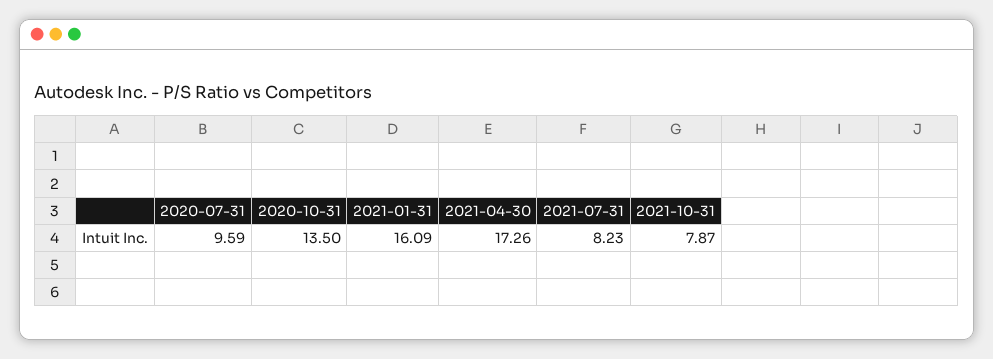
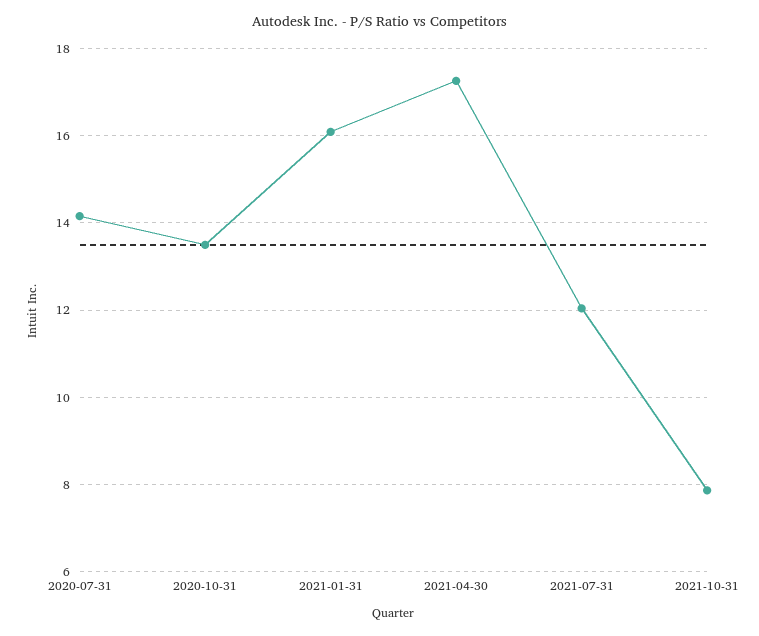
  {
-   "2020-07-31": 9.59,
+   "2020-07-31": 14.2,
    "2020-10-31": 13.5,
    "2021-01-31": 16.09,
    "2021-04-30": 17.26,
-   "2021-07-31": 8.23,
+   "2021-07-31": 12,
    "2021-10-31": 7.87
  }

